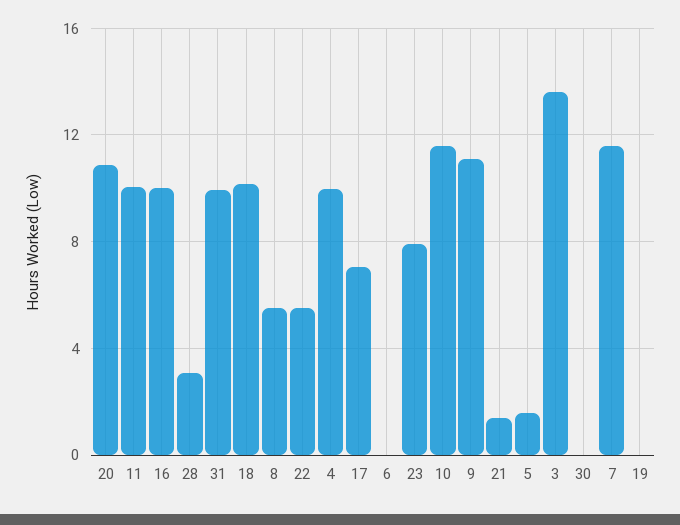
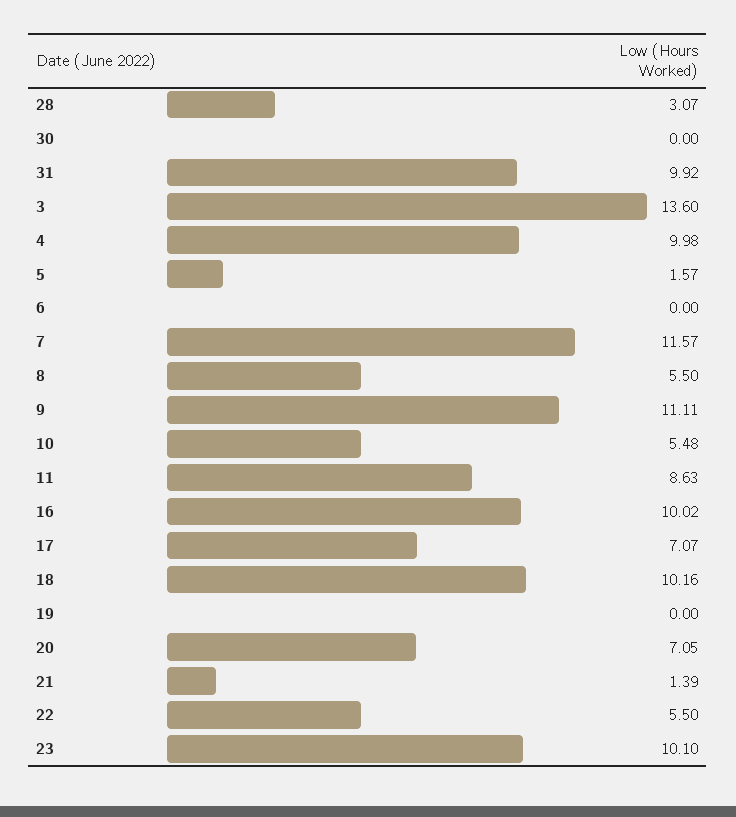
  {
-   "20": 11,
+   "20": 7.05,
-   "11": 10,
+   "11": 8.63,
    "16": 10.02,
    "28": 3.07,
    "31": 9.92,
    "18": 10.16,
    "8": 5.5,
    "22": 5.5,
    "4": 9.98,
    "17": 7.07,
    "6": 0,
-   "23": 8,
+   "23": 10.1,
-   "10": 11.5,
+   "10": 5.48,
    "9": 11.11,
    "21": 1.39,
    "5": 1.57,
    "3": 13.6,
    "30": 0,
    "7": 11.57,
    "19": 0
  }

